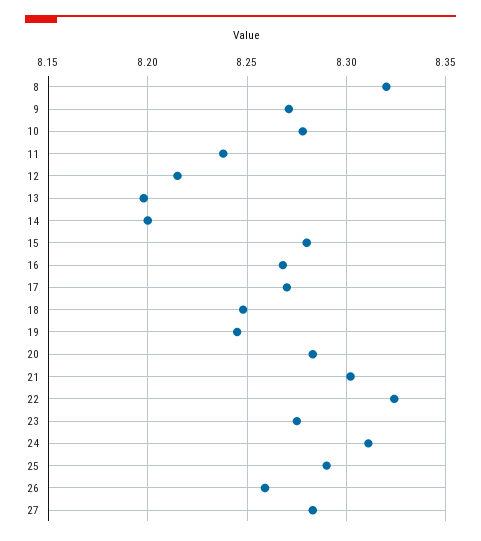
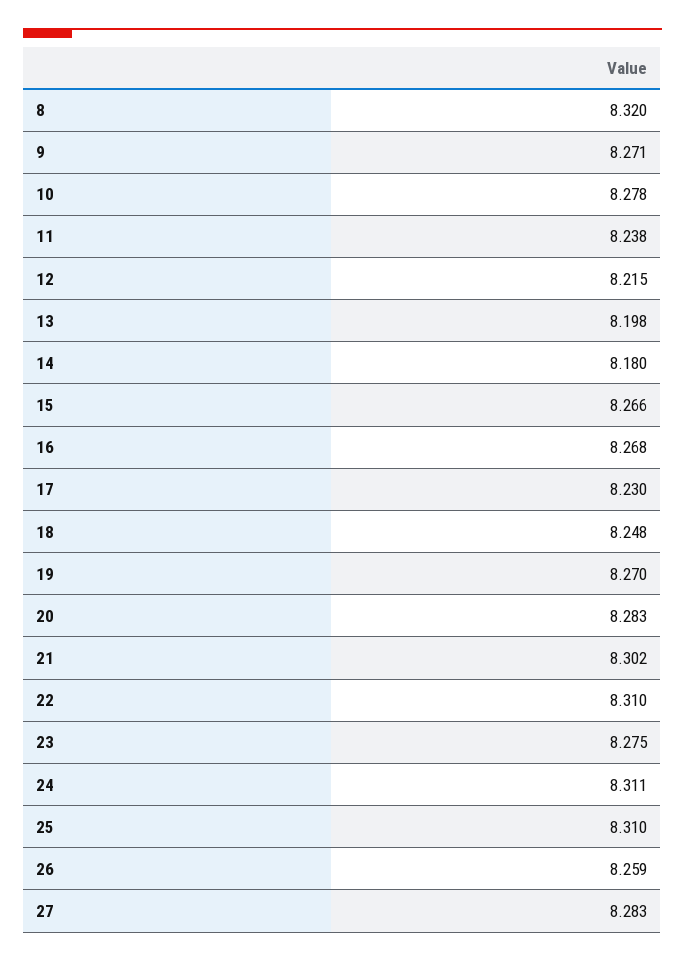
  {
    "8": 8.32,
    "9": 8.271,
    "10": 8.278,
    "11": 8.238,
    "12": 8.215,
    "13": 8.198,
-   "14": 8.2,
+   "14": 8.18,
-   "15": 8.28,
+   "15": 8.266,
    "16": 8.268,
-   "17": 8.27,
+   "17": 8.23,
    "18": 8.248,
-   "19": 8.245,
+   "19": 8.27,
    "20": 8.283,
    "21": 8.302,
-   "22": 8.325,
+   "22": 8.31,
    "23": 8.275,
    "24": 8.311,
-   "25": 8.29,
+   "25": 8.31,
    "26": 8.259,
    "27": 8.283
  }

